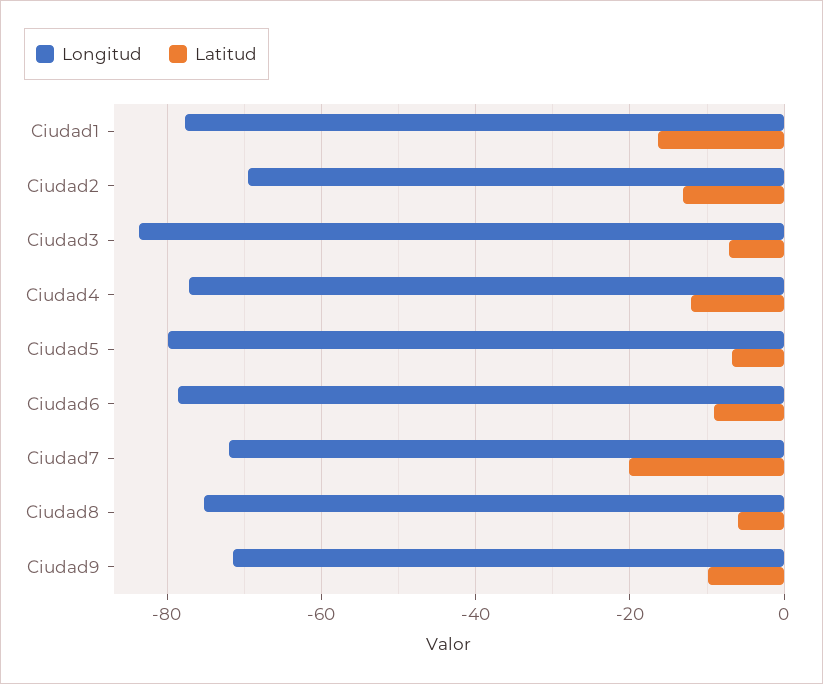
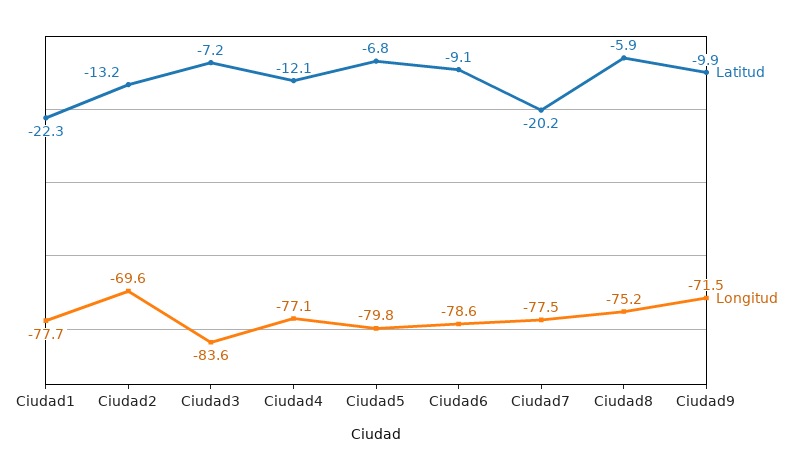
  {
    "Longitud": {
      "Ciudad1": -77.7,
      "Ciudad2": -69.6,
      "Ciudad3": -83.6,
      "Ciudad4": -77.1,
      "Ciudad5": -79.8,
      "Ciudad6": -78.6,
-     "Ciudad7": -72,
+     "Ciudad7": -77.5,
      "Ciudad8": -75.2,
      "Ciudad9": -71.5
    },
    "Latitud": {
-     "Ciudad1": -16,
+     "Ciudad1": -22.3,
      "Ciudad2": -13.2,
      "Ciudad3": -7.2,
      "Ciudad4": -12.1,
      "Ciudad5": -6.8,
      "Ciudad6": -9.1,
      "Ciudad7": -20.2,
      "Ciudad8": -5.9,
      "Ciudad9": -9.9
    }
  }

